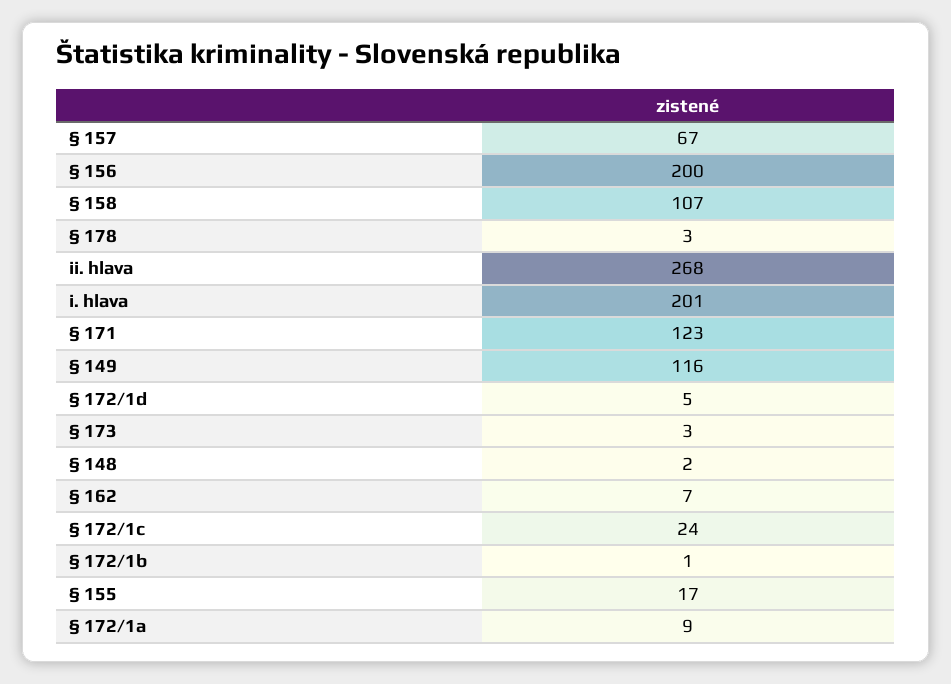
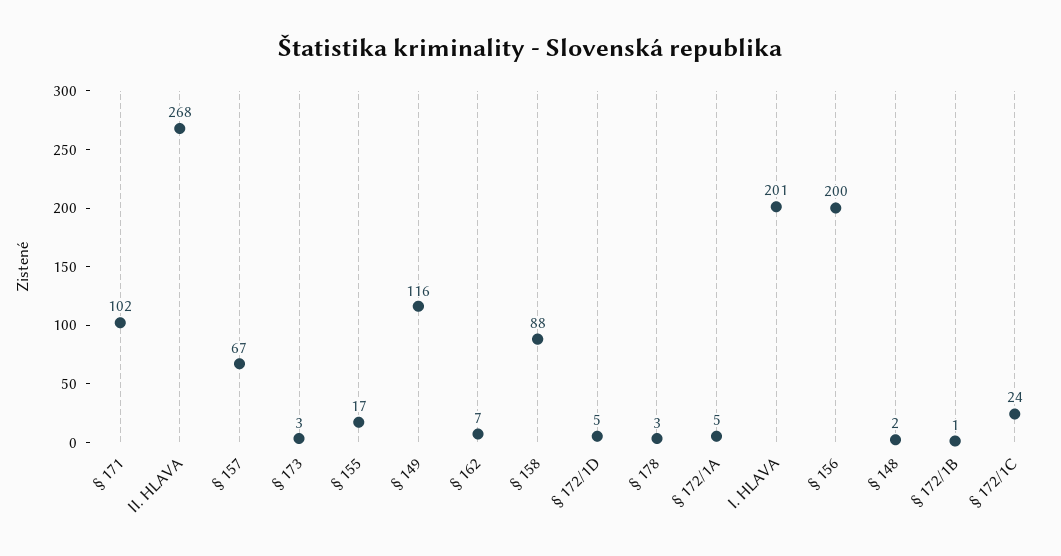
  {
    "§ 157": 67,
    "§ 156": 200,
-   "§ 158": 107,
+   "§ 158": 88,
    "§ 178": 3,
    "ii. hlava": 268,
    "i. hlava": 201,
-   "§ 171": 123,
+   "§ 171": 102,
    "§ 149": 116,
    "§ 172/1d": 5,
    "§ 173": 3,
    "§ 148": 2,
    "§ 162": 7,
    "§ 172/1c": 24,
    "§ 172/1b": 1,
    "§ 155": 17,
-   "§ 172/1a": 9
+   "§ 172/1a": 5
  }

